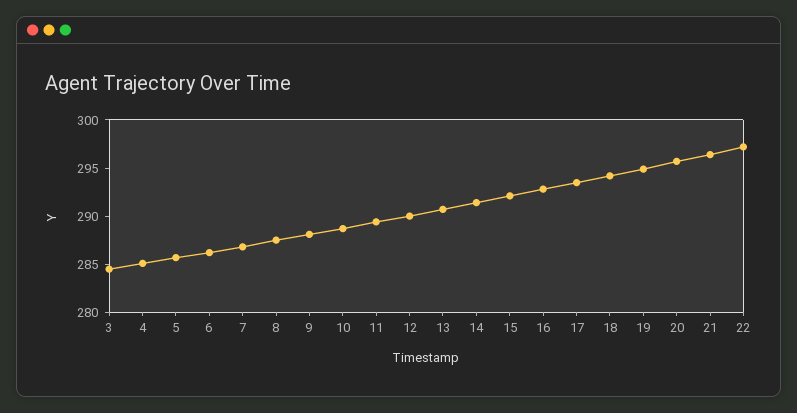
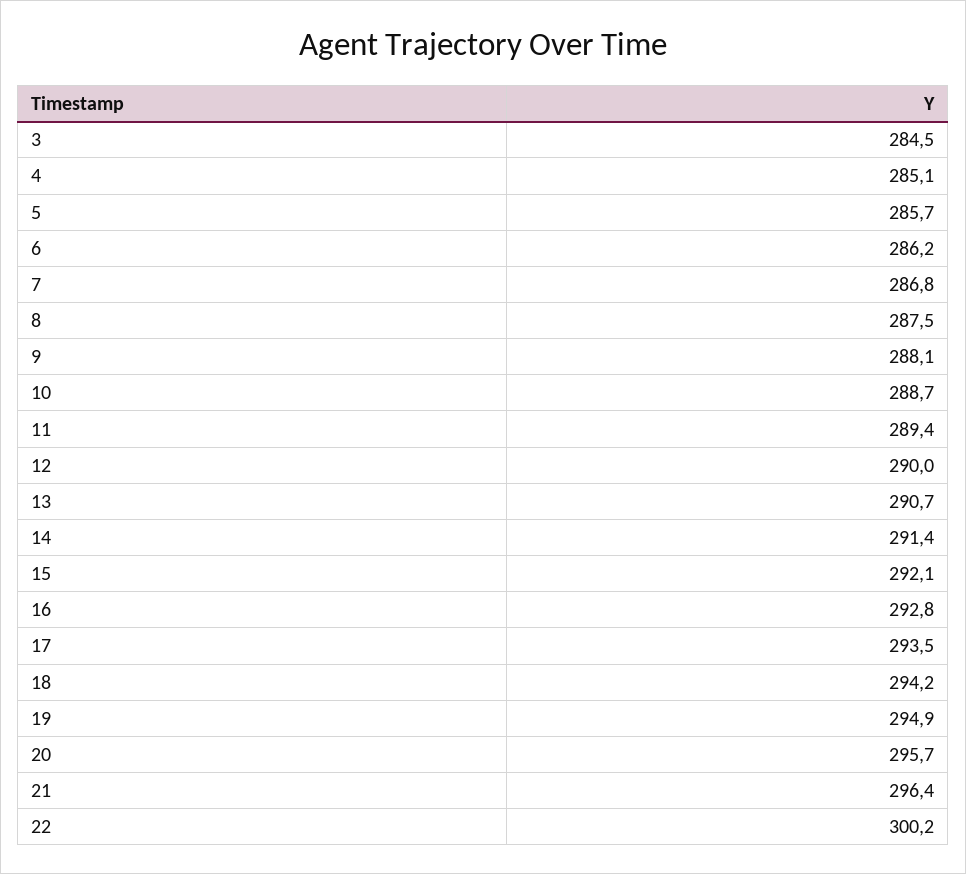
  {
    "3": 284.5,
    "4": 285.1,
    "5": 285.7,
    "6": 286.2,
    "7": 286.8,
    "8": 287.5,
    "9": 288.1,
    "10": 288.7,
    "11": 289.4,
    "12": 290,
    "13": 290.7,
    "14": 291.4,
    "15": 292.1,
    "16": 292.8,
    "17": 293.5,
    "18": 294.2,
    "19": 294.9,
    "20": 295.7,
    "21": 296.4,
-   "22": 297
+   "22": 300.2
  }

